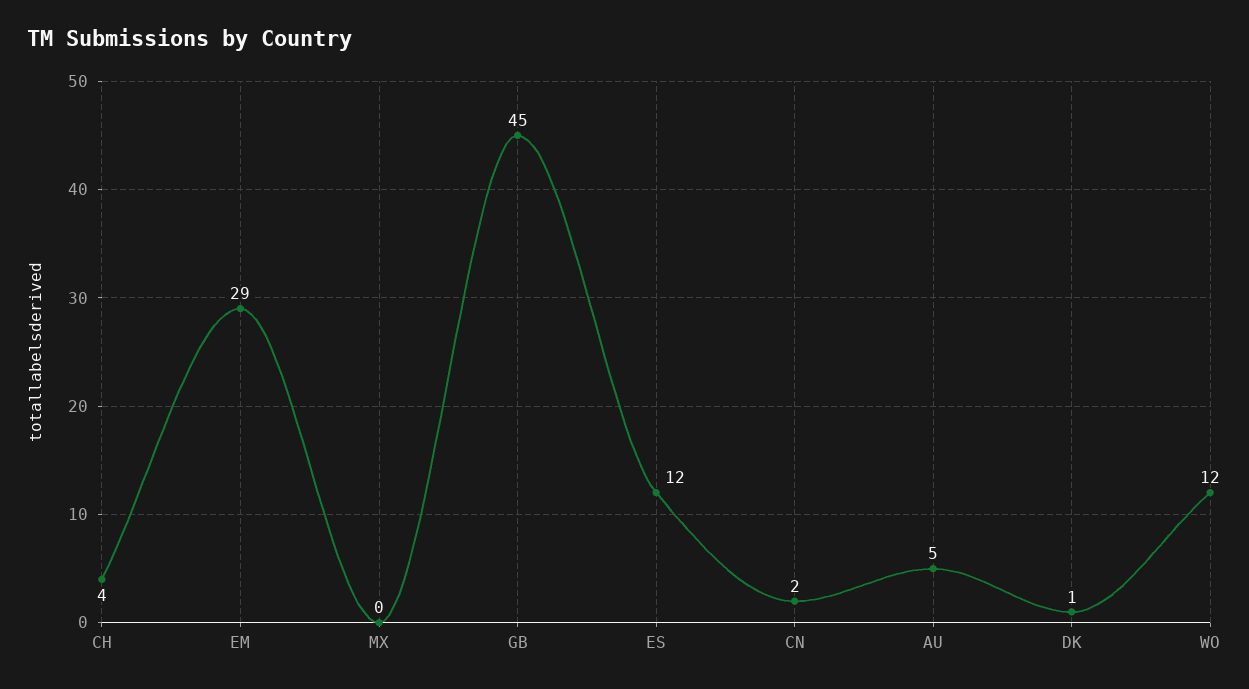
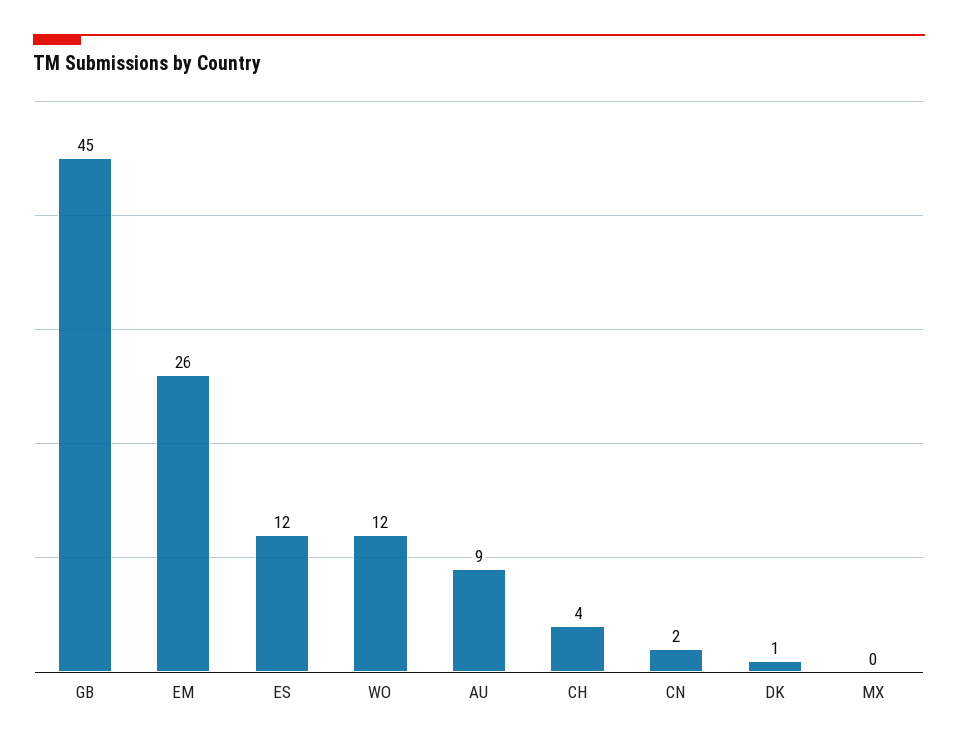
  {
    "CH": 4,
-   "EM": 29,
+   "EM": 26,
    "MX": 0,
    "GB": 45,
    "ES": 12,
    "CN": 2,
-   "AU": 5,
+   "AU": 9,
    "DK": 1,
    "WO": 12
  }

